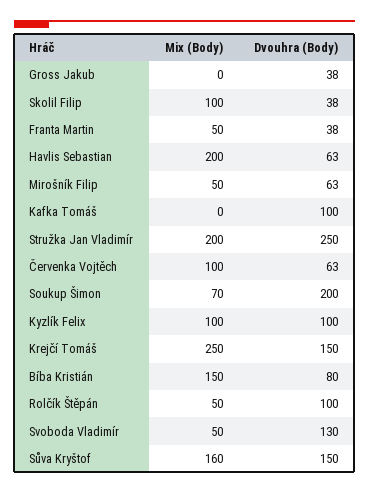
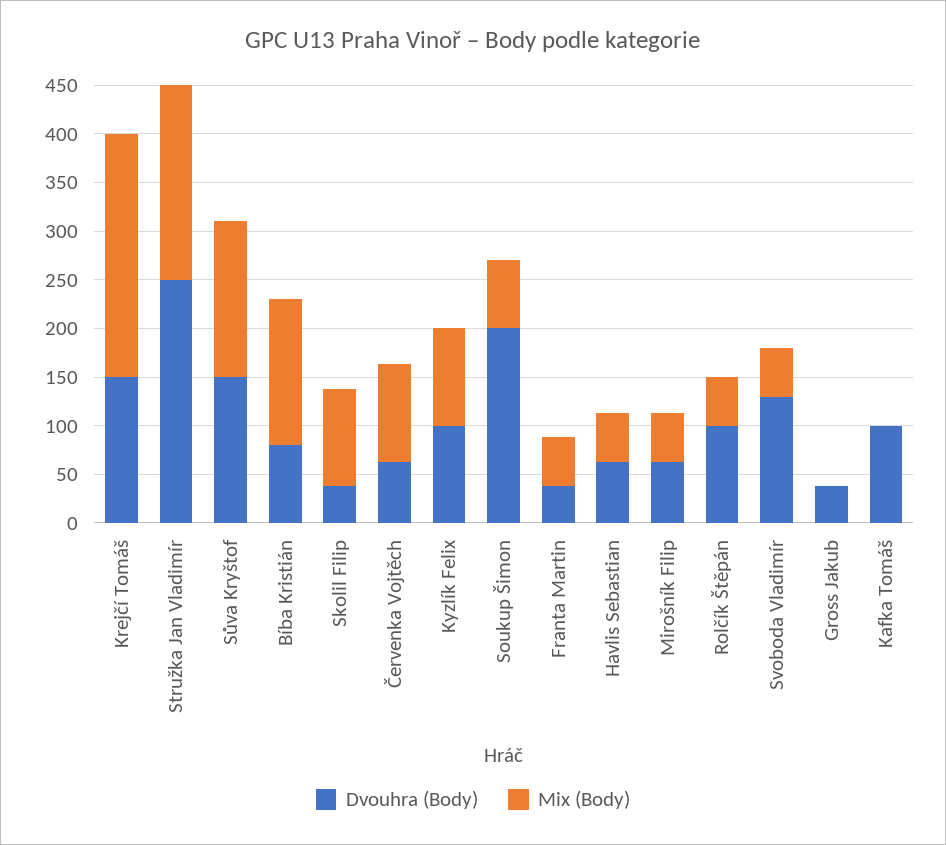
  {
    "Mix (Body)": {
      "Gross Jakub": 0,
      "Skolil Filip": 100,
      "Franta Martin": 50,
-     "Havlis Sebastian": 200,
+     "Havlis Sebastian": 50,
      "Mirošník Filip": 50,
      "Kafka Tomáš": 0,
      "Stružka Jan Vladimír": 200,
      "Červenka Vojtěch": 100,
      "Soukup Šimon": 70,
      "Kyzlík Felix": 100,
      "Krejčí Tomáš": 250,
      "Bíba Kristián": 150,
      "Rolčík Štěpán": 50,
      "Svoboda Vladimír": 50,
      "Sůva Kryštof": 160
    },
    "Dvouhra (Body)": {
      "Gross Jakub": 38,
      "Skolil Filip": 38,
      "Franta Martin": 38,
      "Havlis Sebastian": 63,
      "Mirošník Filip": 63,
      "Kafka Tomáš": 100,
      "Stružka Jan Vladimír": 250,
      "Červenka Vojtěch": 63,
      "Soukup Šimon": 200,
      "Kyzlík Felix": 100,
      "Krejčí Tomáš": 150,
      "Bíba Kristián": 80,
      "Rolčík Štěpán": 100,
      "Svoboda Vladimír": 130,
      "Sůva Kryštof": 150
    }
  }

